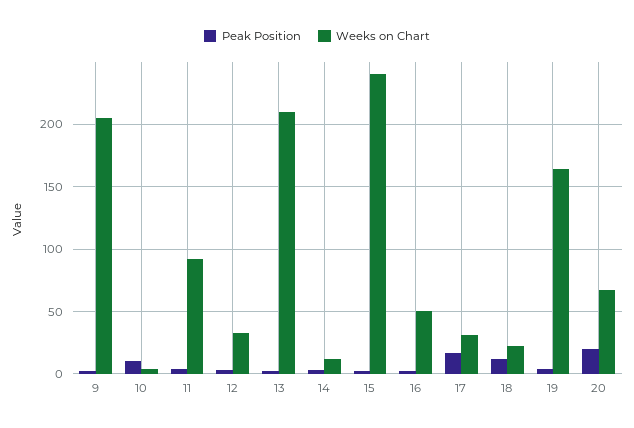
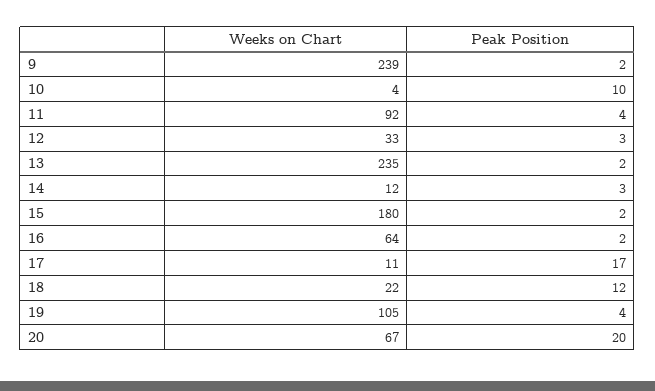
  {
    "Peak Position": {
      "9": 2,
      "10": 10,
      "11": 4,
      "12": 3,
      "13": 2,
      "14": 3,
      "15": 2,
      "16": 2,
      "17": 17,
      "18": 12,
      "19": 4,
      "20": 20
    },
    "Weeks on Chart": {
-     "9": 205,
+     "9": 239,
      "10": 4,
      "11": 92,
      "12": 33,
-     "13": 210,
+     "13": 235,
      "14": 12,
-     "15": 240,
+     "15": 180,
-     "16": 50,
+     "16": 64,
-     "17": 30,
+     "17": 11,
      "18": 22,
-     "19": 165,
+     "19": 105,
      "20": 67
    }
  }

